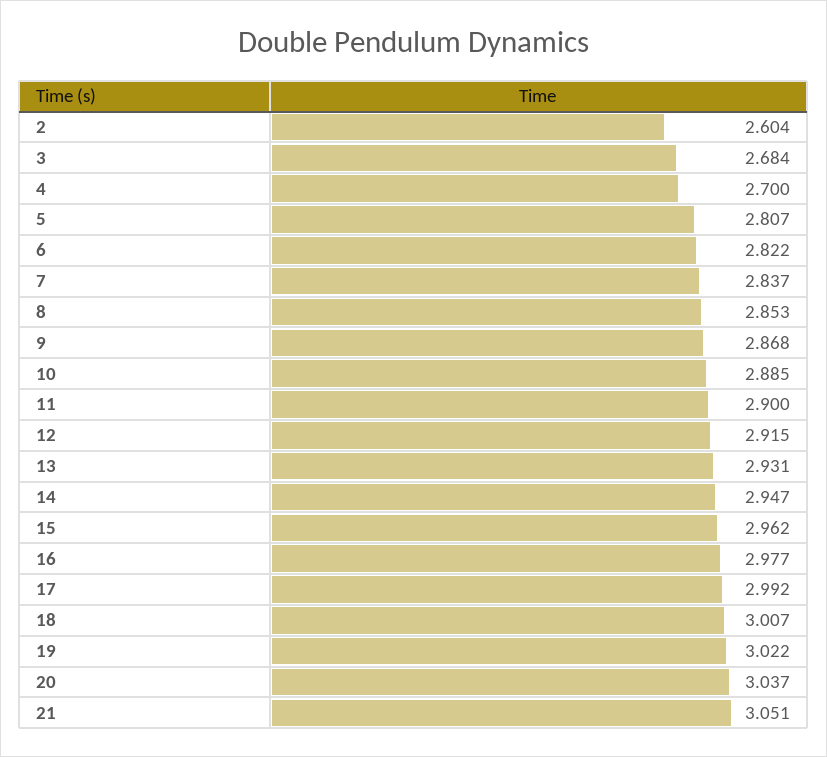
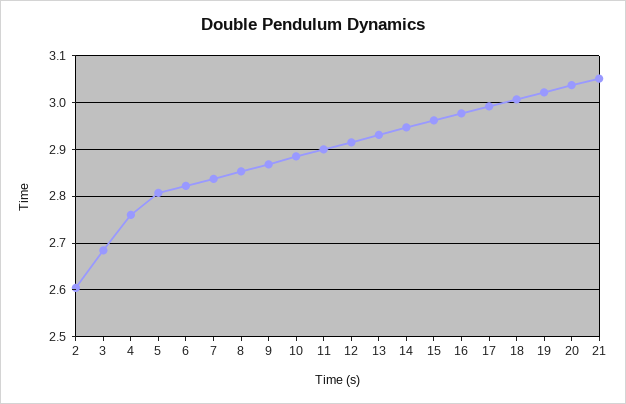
  {
    "2": 2.604,
    "3": 2.684,
-   "4": 2.7,
+   "4": 2.76,
    "5": 2.807,
    "6": 2.822,
    "7": 2.837,
    "8": 2.853,
    "9": 2.868,
    "10": 2.885,
    "11": 2.9,
    "12": 2.915,
    "13": 2.931,
    "14": 2.947,
    "15": 2.962,
    "16": 2.977,
    "17": 2.992,
    "18": 3.007,
    "19": 3.022,
    "20": 3.037,
    "21": 3.051
  }

